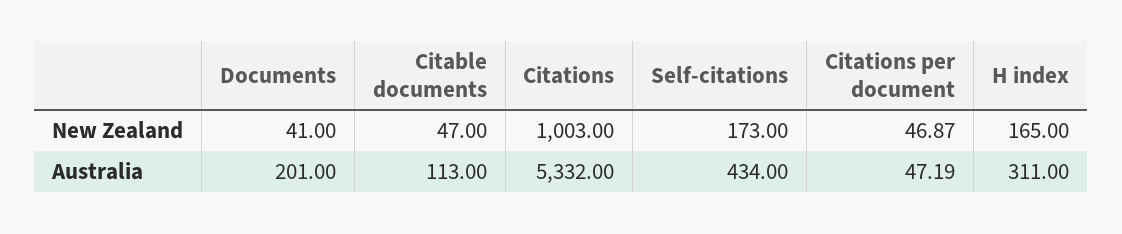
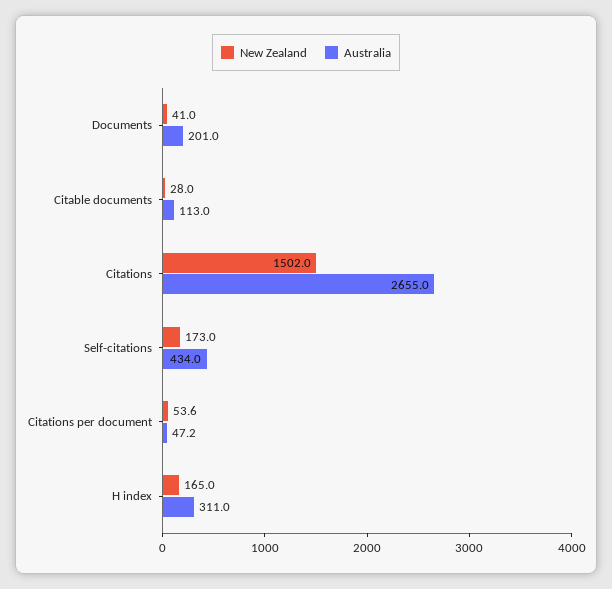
  {
    "New Zealand": {
      "Documents": 41,
-     "Citable documents": 47,
+     "Citable documents": 28,
-     "Citations": 1003,
+     "Citations": 1502,
      "Self-citations": 173,
-     "Citations per document": 46.87,
+     "Citations per document": 53.6,
      "H index": 165
    },
    "Australia": {
      "Documents": 201,
      "Citable documents": 113,
-     "Citations": 5332,
+     "Citations": 2655,
      "Self-citations": 434,
      "Citations per document": 47.19,
      "H index": 311
    }
  }

